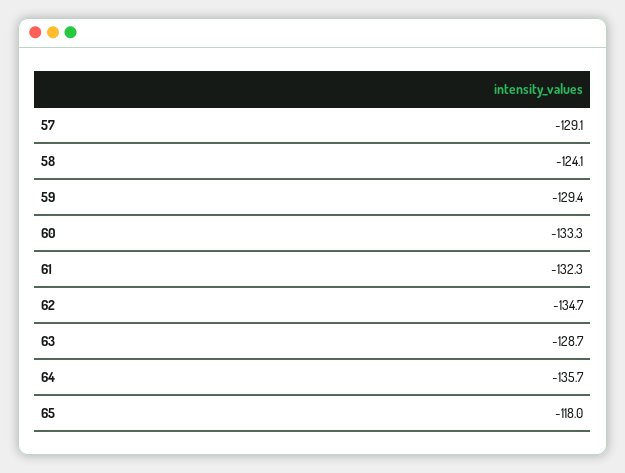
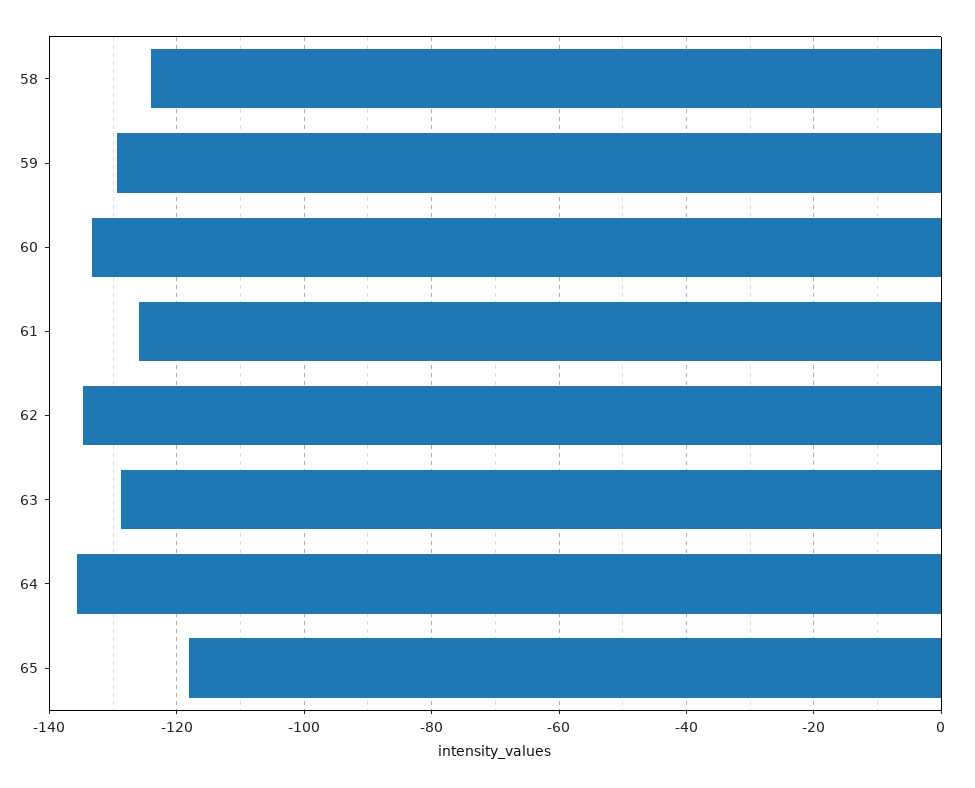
  {
-   "57": -129.1,
    "58": -124.1,
    "59": -129.4,
    "60": -133.3,
-   "61": -132.3,
+   "61": -126,
    "62": -134.7,
    "63": -128.7,
    "64": -135.7,
    "65": -118
  }

